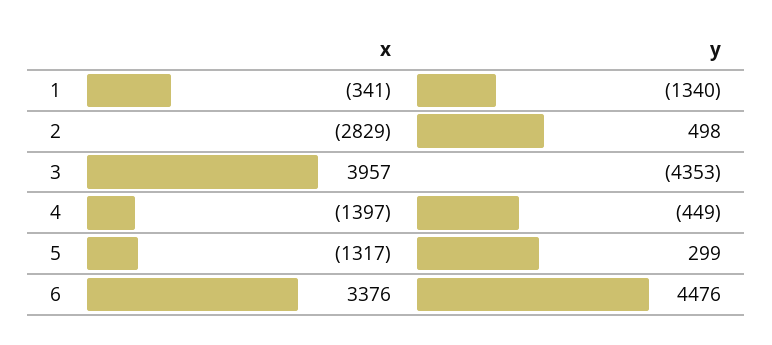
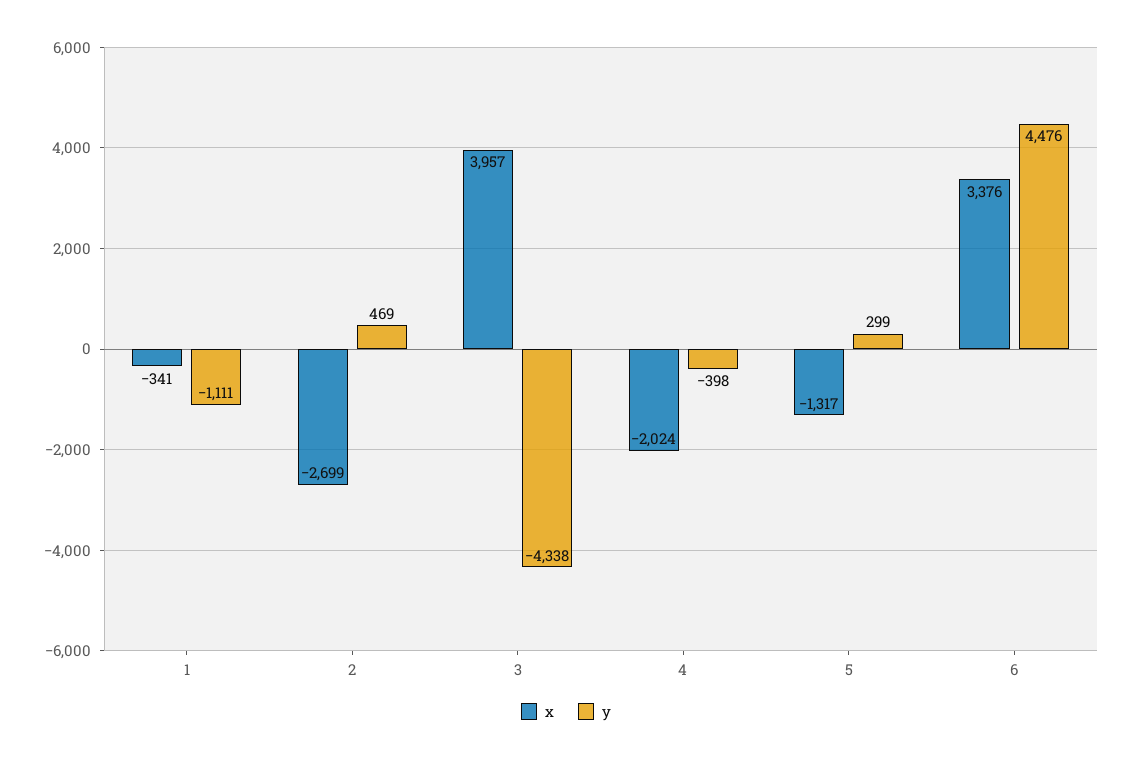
  {
    "x": {
      "1": -341,
-     "2": -2829,
+     "2": -2699,
      "3": 3957,
-     "4": -1397,
+     "4": -2024,
      "5": -1317,
      "6": 3376
    },
    "y": {
-     "1": -1340,
+     "1": -1111,
-     "2": 498,
+     "2": 469,
-     "3": -4353,
+     "3": -4338,
-     "4": -449,
+     "4": -398,
      "5": 299,
      "6": 4476
    }
  }

